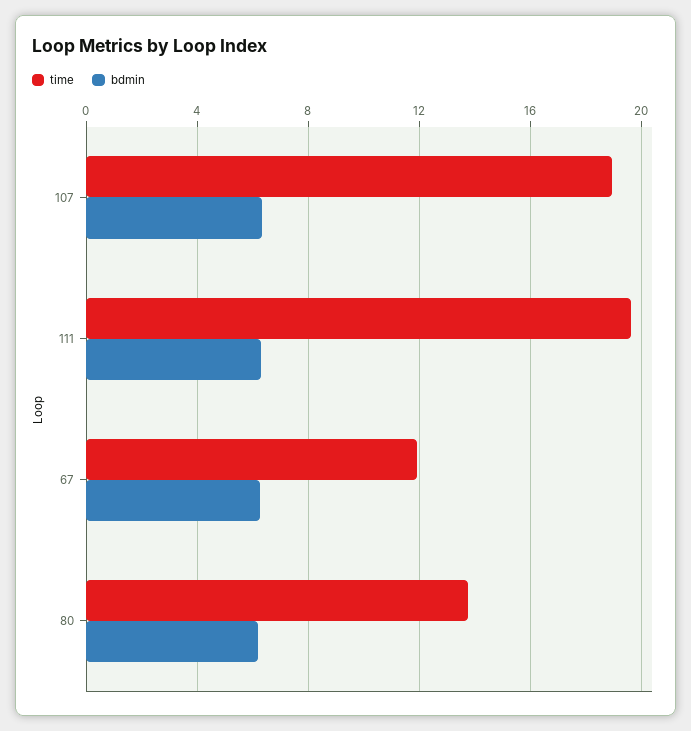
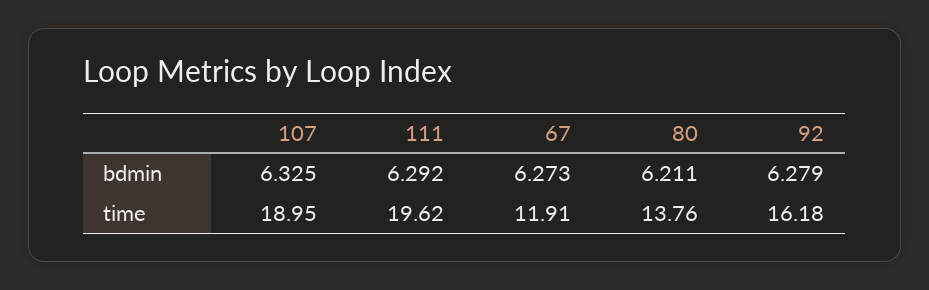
  {
    "time": {
      "107": 18.95,
      "111": 19.62,
      "67": 11.91,
-     "80": 13.76
+     "80": 13.76,
+     "92": 16.18
    },
    "bdmin": {
      "107": 6.325,
      "111": 6.292,
      "67": 6.273,
-     "80": 6.211
+     "80": 6.211,
+     "92": 6.279
    }
  }

